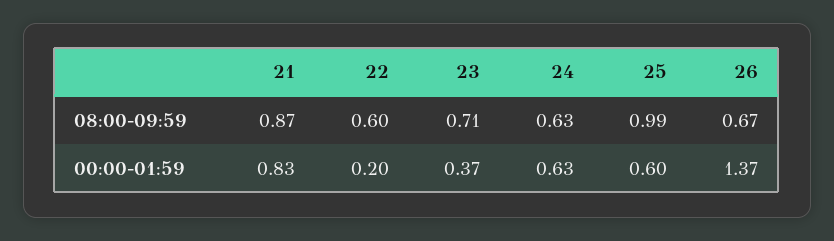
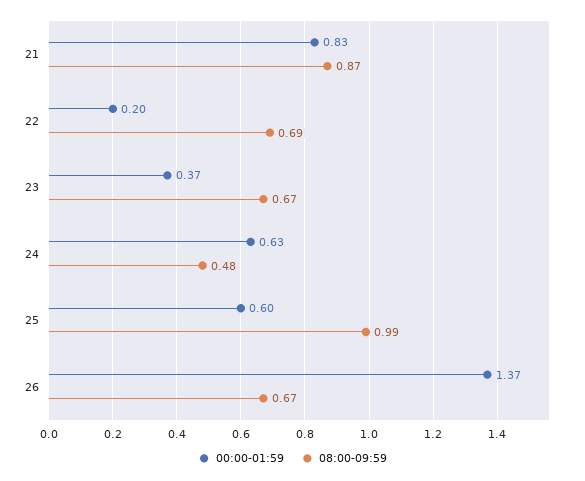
  {
    "08:00-09:59": {
      "21": 0.87,
-     "22": 0.6,
+     "22": 0.69,
-     "23": 0.71,
+     "23": 0.67,
-     "24": 0.63,
+     "24": 0.48,
      "25": 0.99,
      "26": 0.67
    },
    "00:00-01:59": {
      "21": 0.83,
      "22": 0.2,
      "23": 0.37,
      "24": 0.63,
      "25": 0.6,
      "26": 1.37
    }
  }

